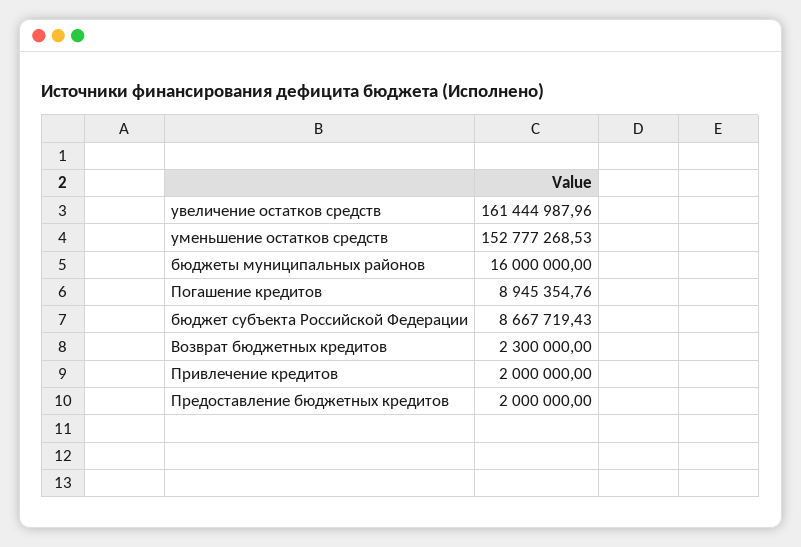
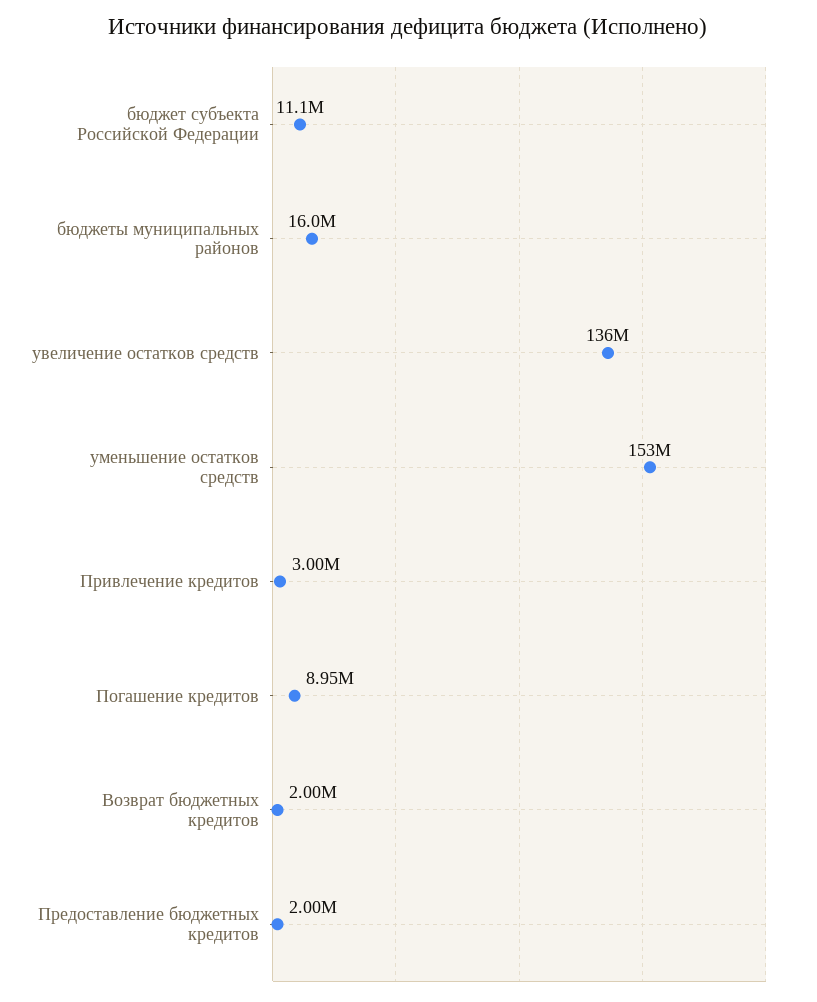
  {
-   "увеличение остатков средств": 161444987.96,
+   "увеличение остатков средств": 136000000,
    "уменьшение остатков средств": 152777268.53,
    "бюджеты муниципальных районов": 16000000,
    "Погашение кредитов": 8945354.76,
-   "бюджет субъекта Российской Федерации": 8667719.43,
+   "бюджет субъекта Российской Федерации": 11100000,
-   "Возврат бюджетных кредитов": 2300000,
+   "Возврат бюджетных кредитов": 2000000,
-   "Привлечение кредитов": 2000000,
+   "Привлечение кредитов": 3000000,
    "Предоставление бюджетных кредитов": 2000000
  }

